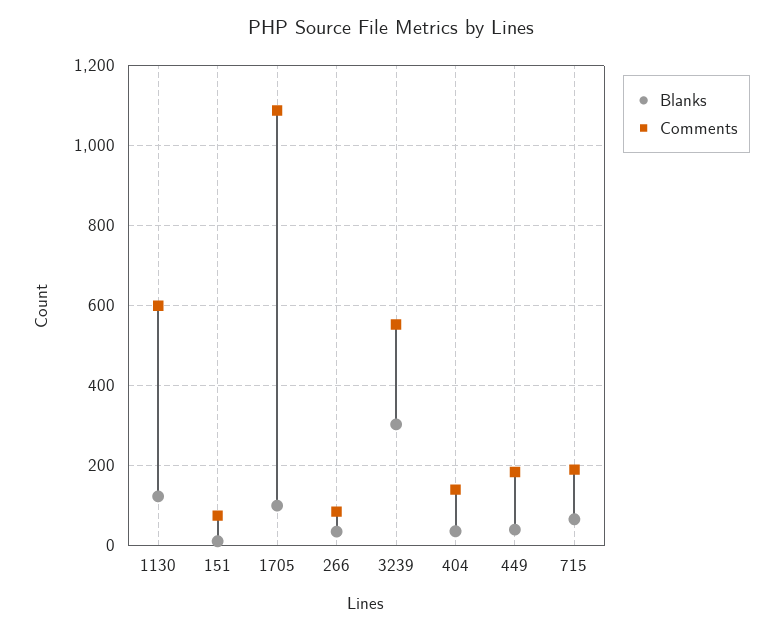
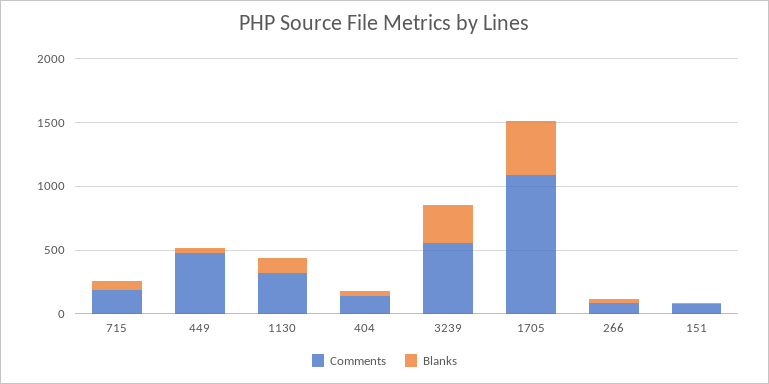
  {
    "Blanks": {
      "1130": 120,
      "151": 20,
-     "1705": 100,
+     "1705": 400,
      "266": 40,
      "3239": 300,
      "404": 40,
      "449": 40,
      "715": 60
    },
    "Comments": {
-     "1130": 600,
+     "1130": 300,
      "151": 80,
      "1705": 1080,
      "266": 80,
      "3239": 560,
      "404": 140,
-     "449": 180,
+     "449": 500,
      "715": 200
    }
  }

